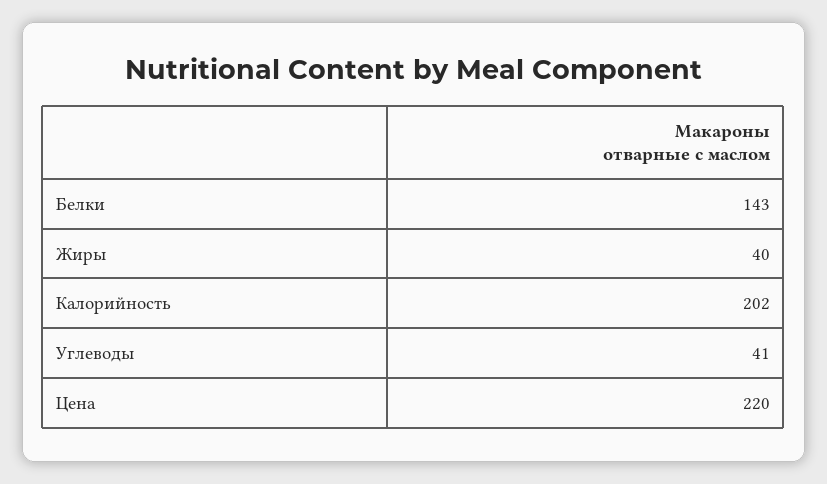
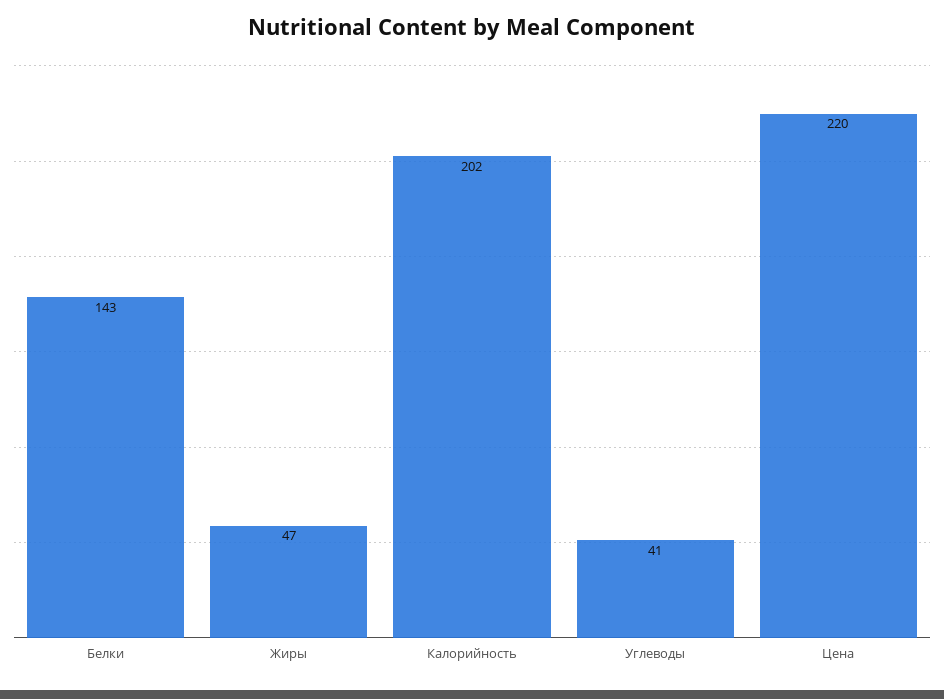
  {
    "Белки": 143,
-   "Жиры": 40,
+   "Жиры": 47,
    "Калорийность": 202,
    "Углеводы": 41,
    "Цена": 220
  }

